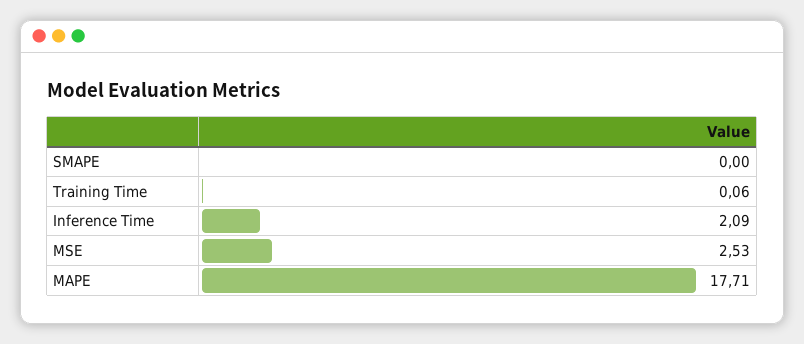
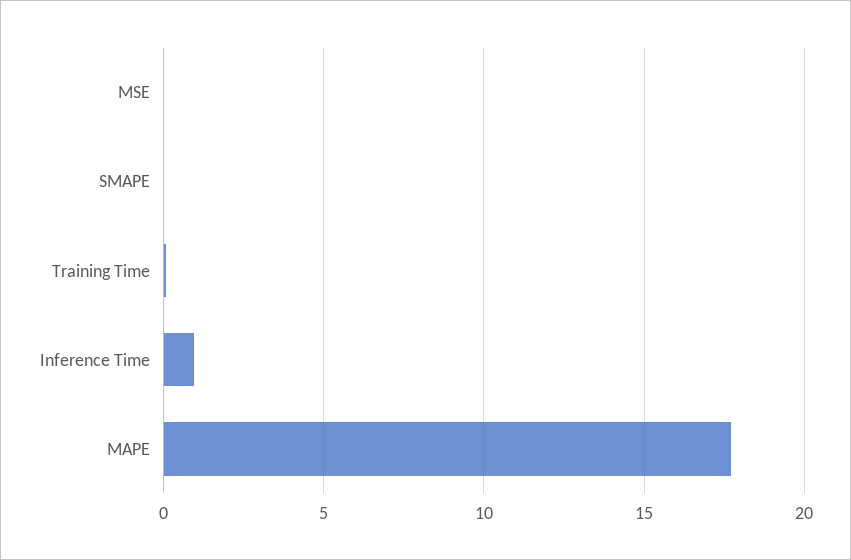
  {
    "SMAPE": 0,
    "Training Time": 0.06,
-   "Inference Time": 2.09,
+   "Inference Time": 1,
-   "MSE": 2.53,
+   "MSE": 0,
    "MAPE": 17.71
  }

